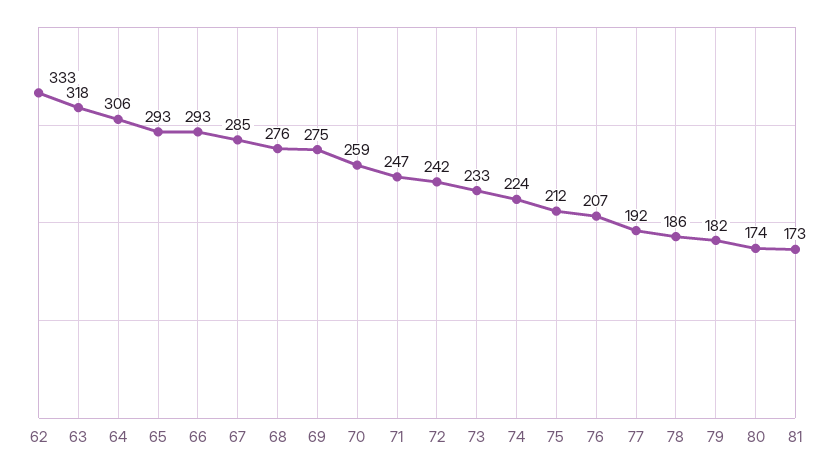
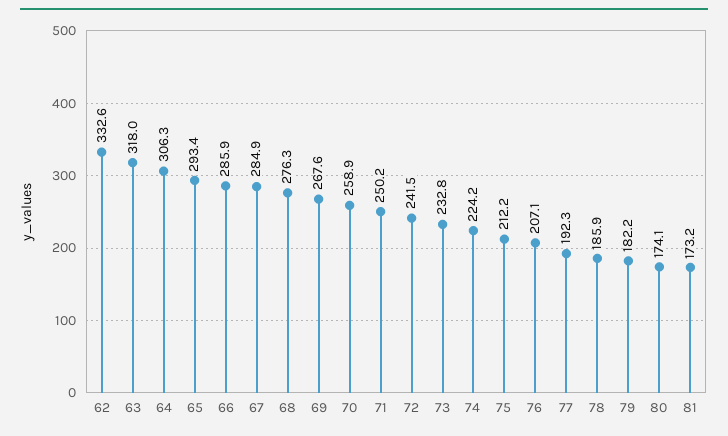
  {
    "62": 332.6,
    "63": 318,
    "64": 306.3,
    "65": 293.4,
-   "66": 293,
+   "66": 285.9,
    "67": 284.9,
    "68": 276.3,
-   "69": 275,
+   "69": 267.6,
    "70": 258.9,
-   "71": 247,
+   "71": 250.2,
    "72": 241.5,
    "73": 232.8,
    "74": 224.2,
    "75": 212.2,
    "76": 207.1,
    "77": 192.3,
    "78": 185.9,
    "79": 182.2,
    "80": 174.1,
    "81": 173.2
  }

